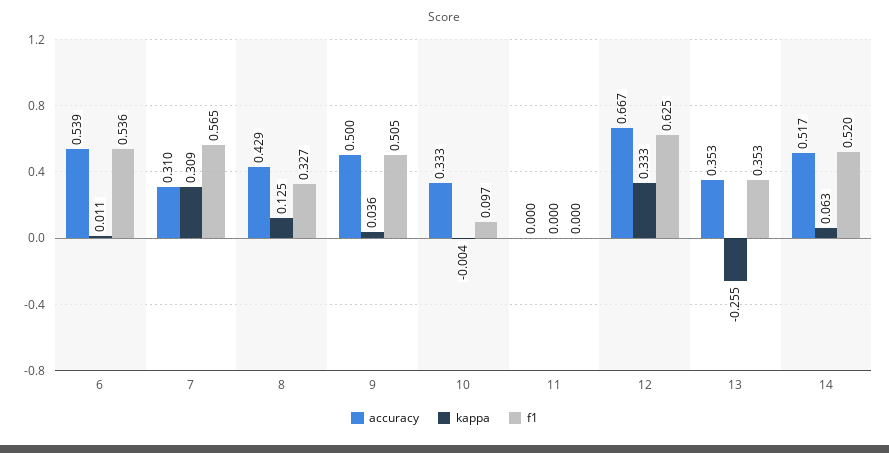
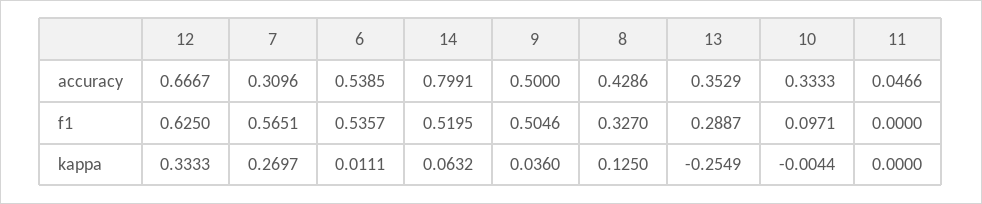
  {
    "accuracy": {
      "6": 0.5385,
      "7": 0.3096,
      "8": 0.4286,
      "9": 0.5,
      "10": 0.3333,
-     "11": 0,
+     "11": 0.0466,
      "12": 0.6667,
      "13": 0.3529,
-     "14": 0.517
+     "14": 0.7991
    },
    "kappa": {
      "6": 0.0111,
-     "7": 0.309,
+     "7": 0.2697,
      "8": 0.125,
      "9": 0.036,
      "10": -0.0044,
      "11": 0,
      "12": 0.3333,
      "13": -0.2549,
      "14": 0.0632
    },
    "f1": {
      "6": 0.5357,
      "7": 0.5651,
      "8": 0.327,
      "9": 0.5046,
      "10": 0.0971,
      "11": 0,
      "12": 0.625,
-     "13": 0.353,
+     "13": 0.2887,
      "14": 0.5195
    }
  }

